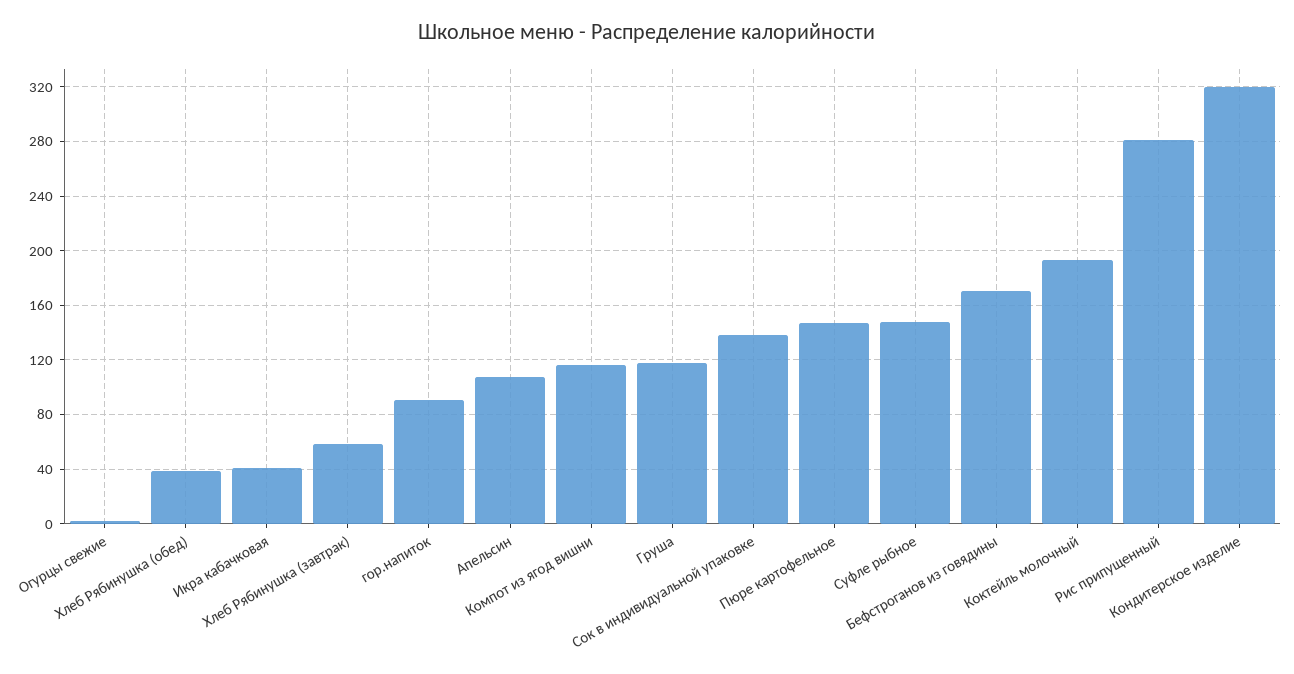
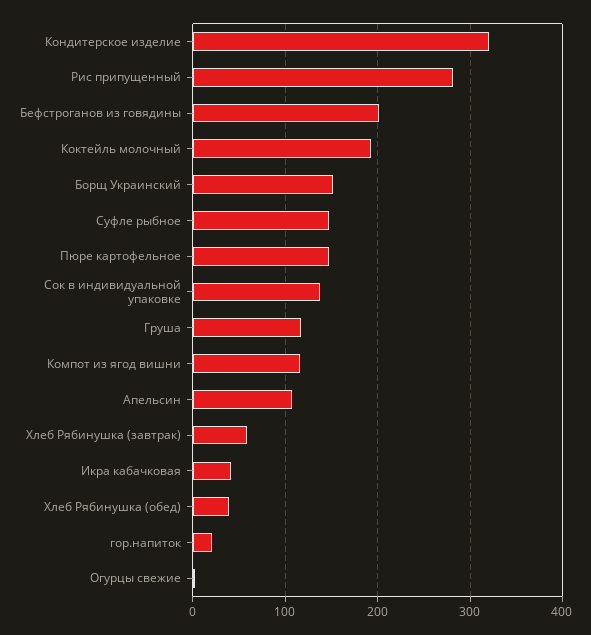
  {
    "Огурцы свежие": 0,
    "Хлеб Рябинушка (обед)": 40,
    "Икра кабачковая": 40,
    "Хлеб Рябинушка (завтрак)": 60,
-   "гор.напиток": 90,
+   "гор.напиток": 20,
    "Апельсин": 110,
    "Компот из ягод вишни": 115,
    "Груша": 120,
    "Сок в индивидуальной упаковке": 140,
    "Пюре картофельное": 145,
    "Суфле рыбное": 150,
-   "Бефстроганов из говядины": 170,
+   "Бефстроганов из говядины": 200,
    "Коктейль молочный": 195,
    "Рис припущенный": 280,
-   "Кондитерское изделие": 320
+   "Кондитерское изделие": 320,
+   "Борщ Украинский": 150
  }

